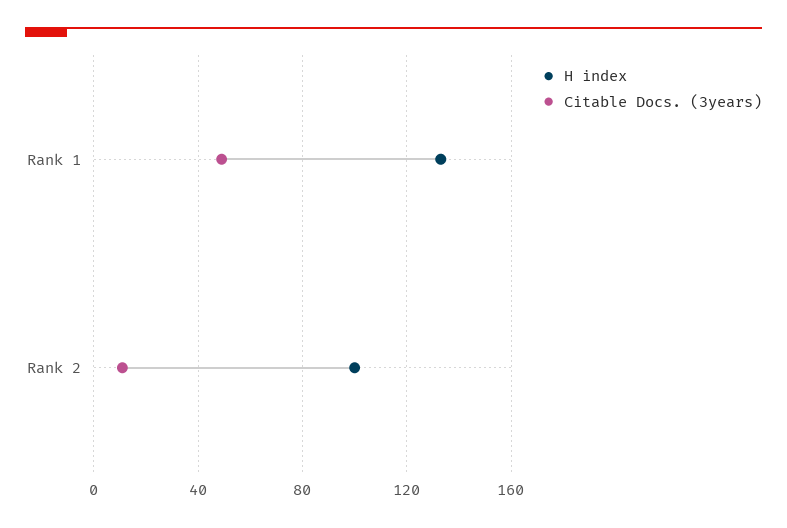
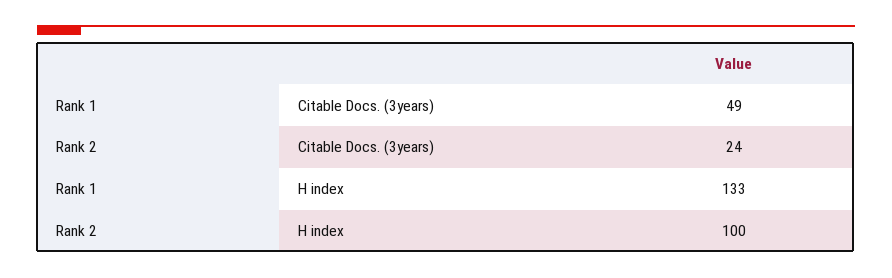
  {
    "H index": {
      "Rank 1": 133,
      "Rank 2": 100
    },
    "Citable Docs. (3years)": {
      "Rank 1": 49,
-     "Rank 2": 10
+     "Rank 2": 24
    }
  }

